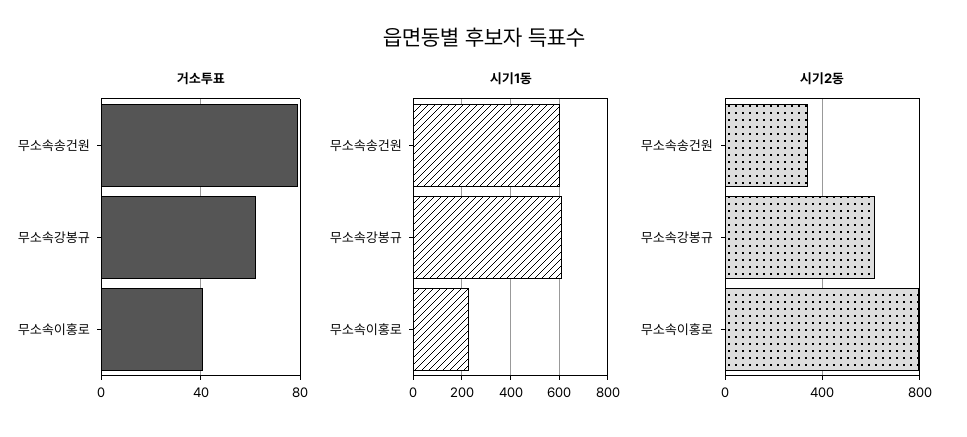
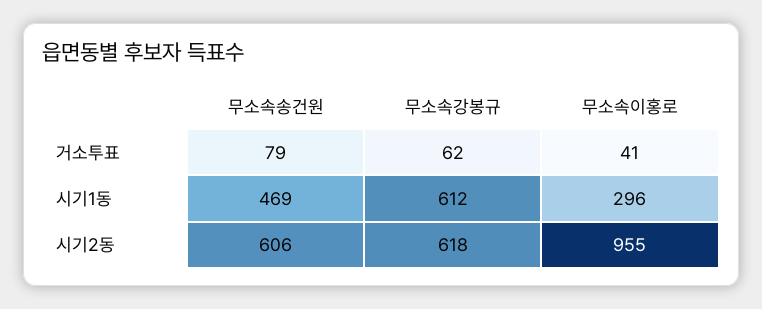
  {
    "거소투표": {
      "무소속송건원": 79,
      "무소속강봉규": 62,
      "무소속이홍로": 41
    },
    "시기1동": {
-     "무소속송건원": 600,
+     "무소속송건원": 469,
      "무소속강봉규": 612,
-     "무소속이홍로": 225
+     "무소속이홍로": 296
    },
    "시기2동": {
-     "무소속송건원": 350,
+     "무소속송건원": 606,
      "무소속강봉규": 618,
-     "무소속이홍로": 800
+     "무소속이홍로": 955
    }
  }

